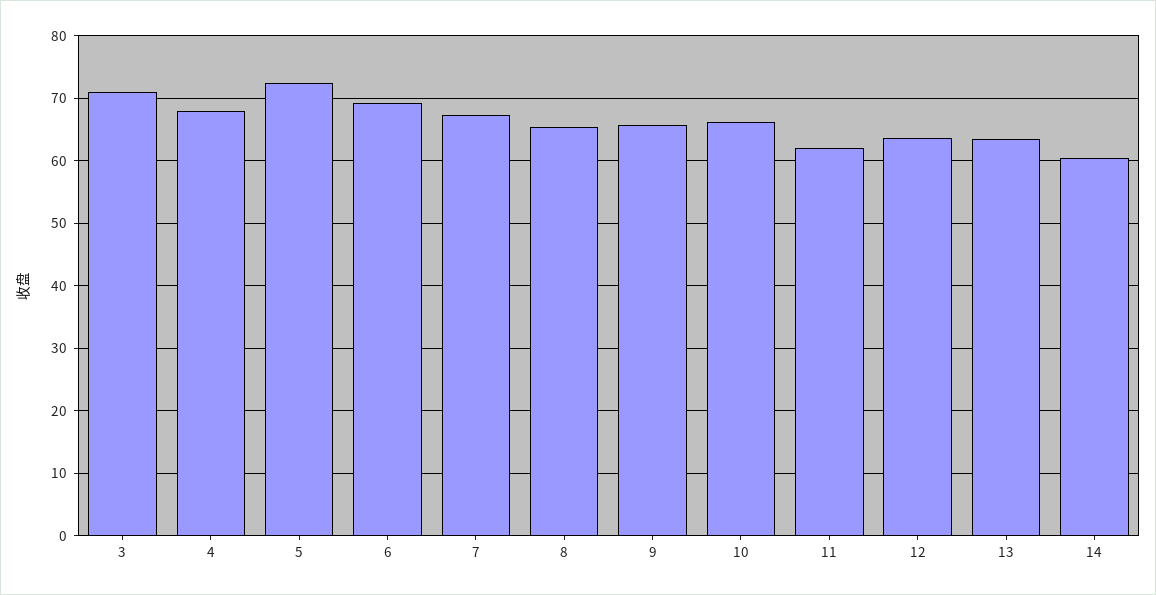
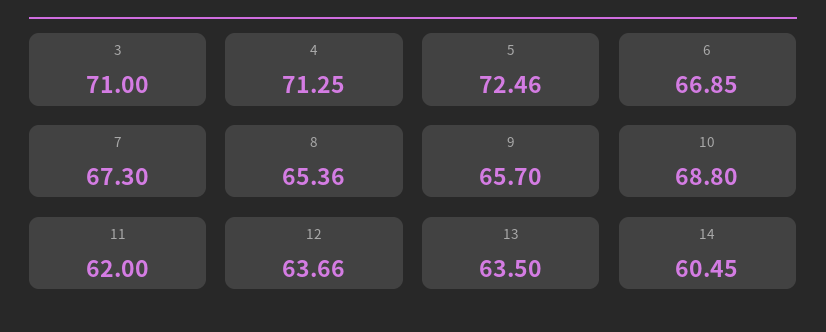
  {
    "3": 71,
-   "4": 68,
+   "4": 71.25,
    "5": 72.46,
-   "6": 69,
+   "6": 66.85,
    "7": 67.3,
    "8": 65.36,
    "9": 65.7,
-   "10": 66,
+   "10": 68.8,
    "11": 62,
    "12": 63.66,
    "13": 63.5,
    "14": 60.45
  }

